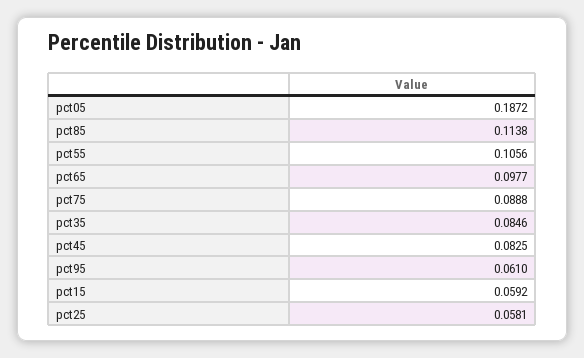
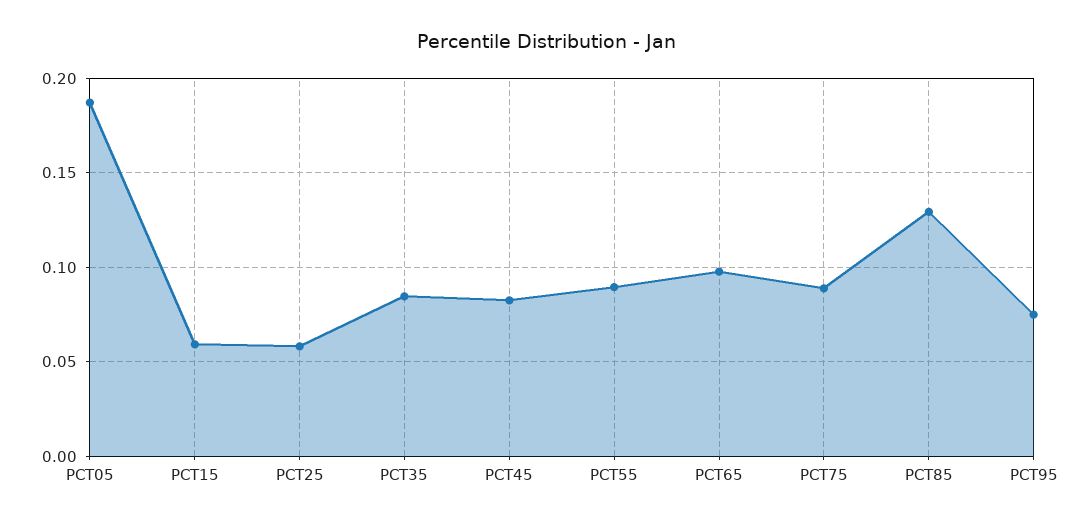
  {
    "pct05": 0.1872,
-   "pct85": 0.1138,
+   "pct85": 0.13,
-   "pct55": 0.1056,
+   "pct55": 0.09,
    "pct65": 0.0977,
    "pct75": 0.0888,
    "pct35": 0.0846,
    "pct45": 0.0825,
-   "pct95": 0.061,
+   "pct95": 0.075,
    "pct15": 0.0592,
    "pct25": 0.0581
  }

